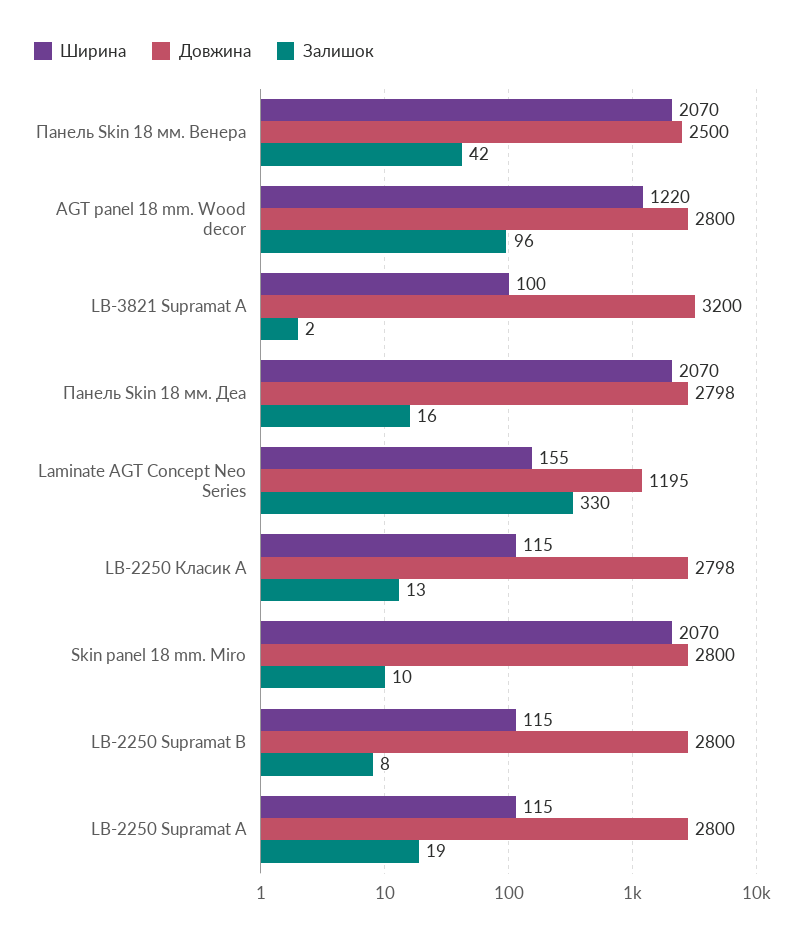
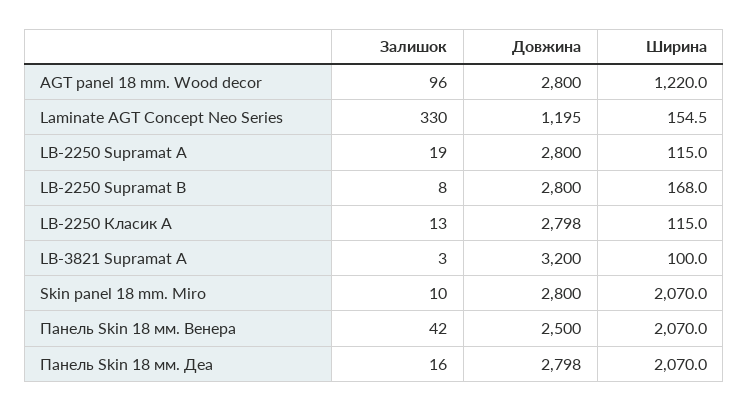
  {
    "Ширина": {
      "Панель Skin 18 мм. Венера": 2070,
      "AGT panel 18 mm. Wood decor": 1220,
      "LB-3821 Supramat А": 100,
      "Панель Skin 18 мм. Деа": 2070,
      "Laminate AGT Concept Neo Series": 154.5,
      "LB-2250 Класик А": 115,
      "Skin panel 18 mm. Miro": 2070,
-     "LB-2250 Supramat В": 115,
+     "LB-2250 Supramat В": 168,
      "LB-2250 Supramat А": 115
    },
    "Довжина": {
      "Панель Skin 18 мм. Венера": 2500,
      "AGT panel 18 mm. Wood decor": 2800,
      "LB-3821 Supramat А": 3200,
      "Панель Skin 18 мм. Деа": 2798,
      "Laminate AGT Concept Neo Series": 1195,
      "LB-2250 Класик А": 2798,
      "Skin panel 18 mm. Miro": 2800,
      "LB-2250 Supramat В": 2800,
      "LB-2250 Supramat А": 2800
    },
    "Залишок": {
      "Панель Skin 18 мм. Венера": 42,
      "AGT panel 18 mm. Wood decor": 96,
-     "LB-3821 Supramat А": 2,
+     "LB-3821 Supramat А": 3,
      "Панель Skin 18 мм. Деа": 16,
      "Laminate AGT Concept Neo Series": 330,
      "LB-2250 Класик А": 13,
      "Skin panel 18 mm. Miro": 10,
      "LB-2250 Supramat В": 8,
      "LB-2250 Supramat А": 19
    }
  }

